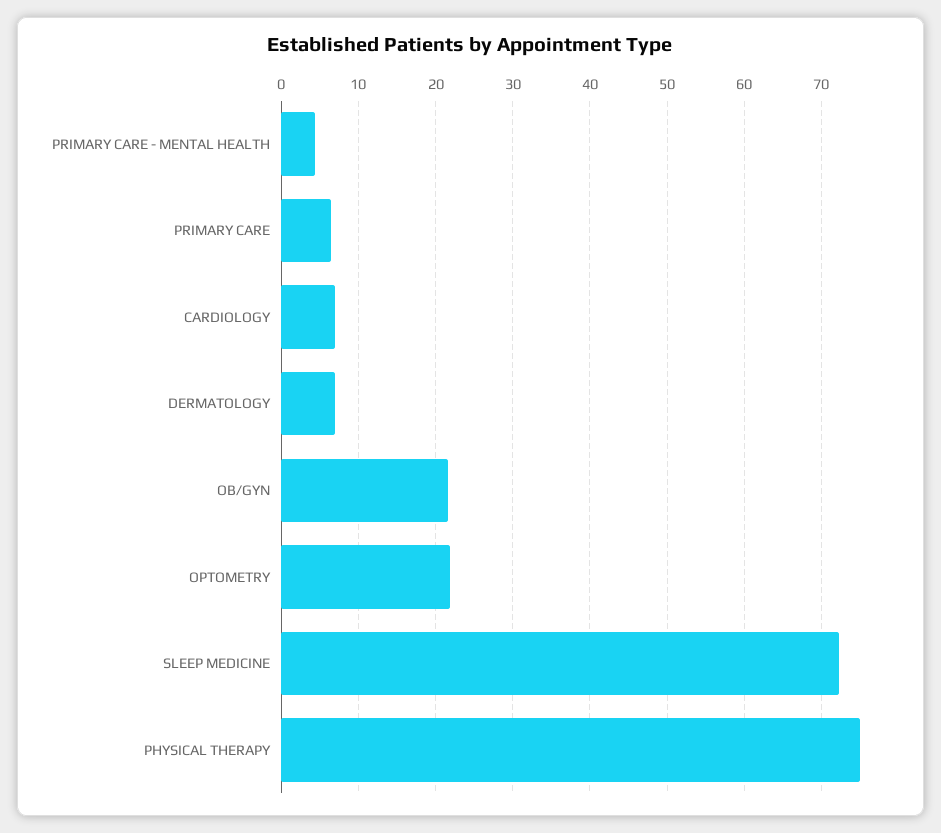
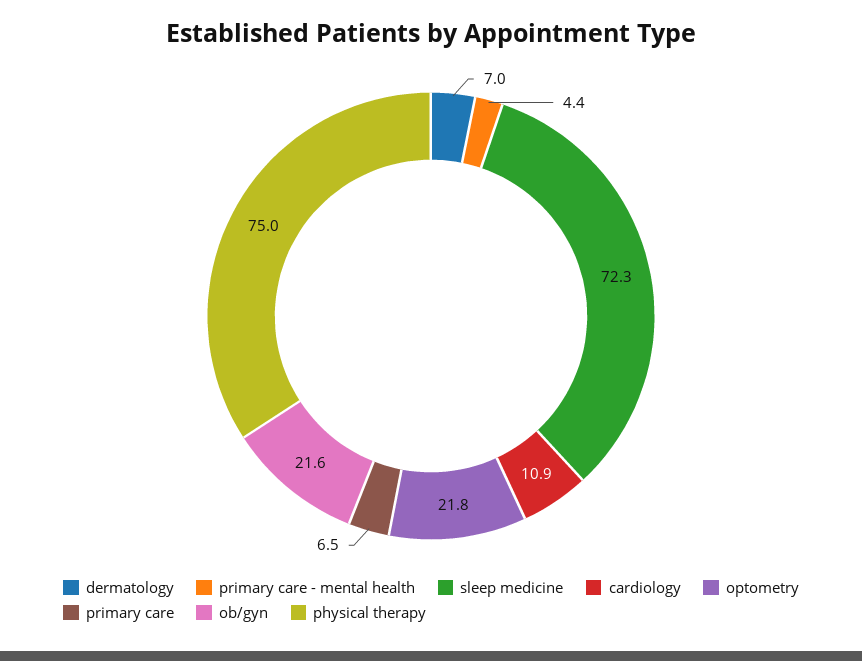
  {
    "PRIMARY CARE - MENTAL HEALTH": 4.4,
    "PRIMARY CARE": 6.5,
-   "CARDIOLOGY": 7,
+   "CARDIOLOGY": 10.9,
    "DERMATOLOGY": 7,
    "OB/GYN": 21.6,
    "OPTOMETRY": 21.8,
    "SLEEP MEDICINE": 72.3,
    "PHYSICAL THERAPY": 75
  }

